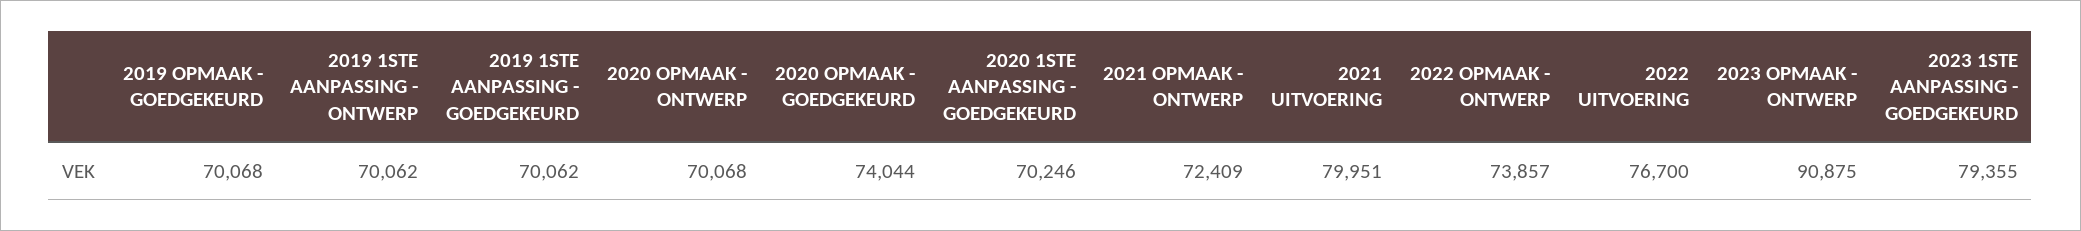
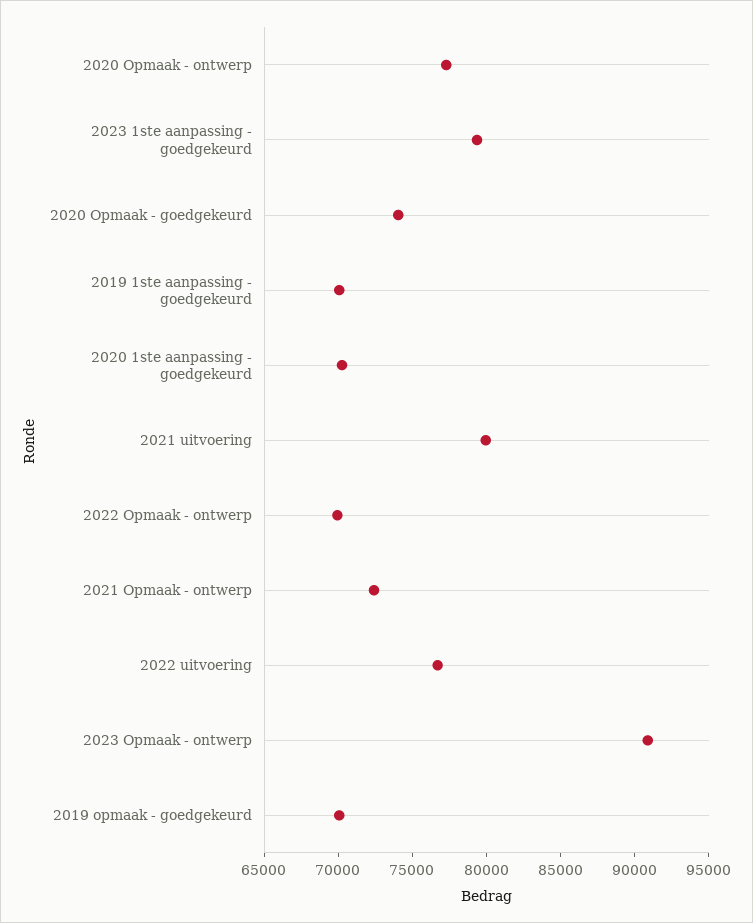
  {
    "2019 OPMAAK - GOEDGEKEURD": 70068,
-   "2019 1STE AANPASSING - ONTWERP": 70062,
    "2019 1STE AANPASSING - GOEDGEKEURD": 70062,
-   "2020 OPMAAK - ONTWERP": 70068,
+   "2020 OPMAAK - ONTWERP": 77000,
    "2020 OPMAAK - GOEDGEKEURD": 74044,
    "2020 1STE AANPASSING - GOEDGEKEURD": 70246,
    "2021 OPMAAK - ONTWERP": 72409,
    "2021 UITVOERING": 79951,
-   "2022 OPMAAK - ONTWERP": 73857,
+   "2022 OPMAAK - ONTWERP": 70000,
    "2022 UITVOERING": 76700,
    "2023 OPMAAK - ONTWERP": 90875,
    "2023 1STE AANPASSING - GOEDGEKEURD": 79355
  }

